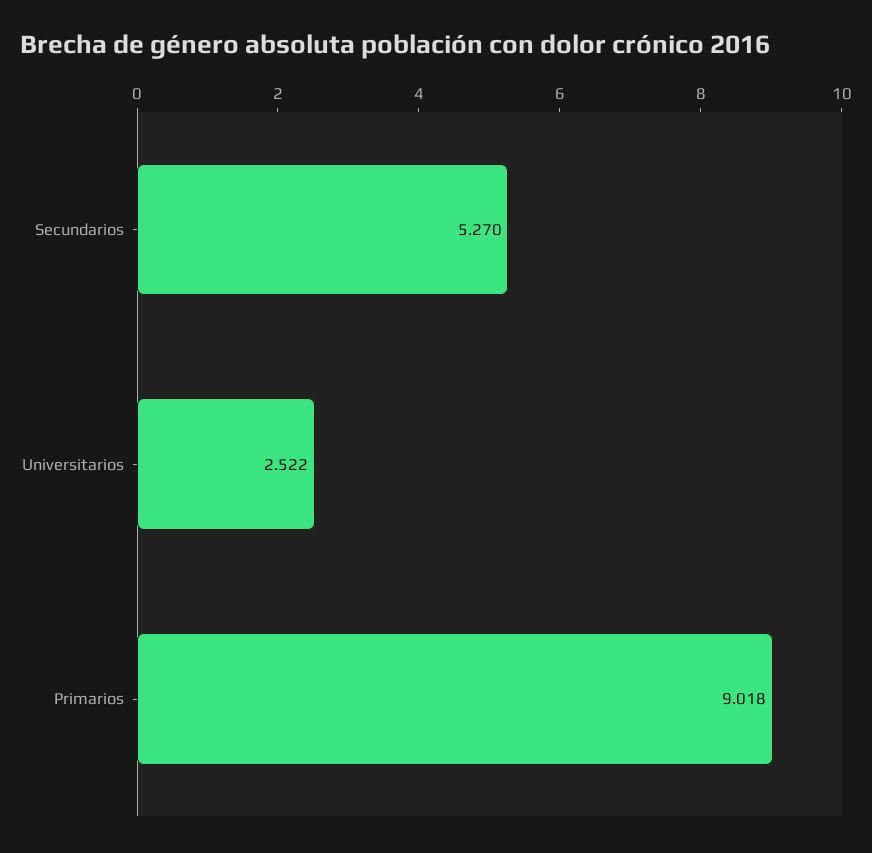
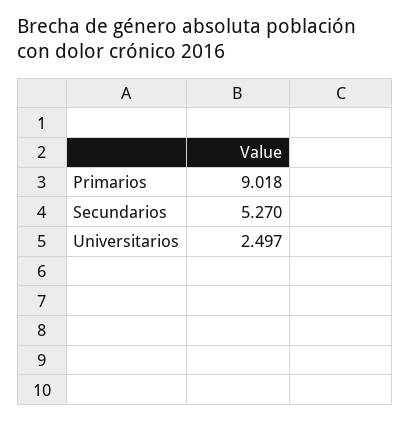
  {
    "Secundarios": 5.27,
-   "Universitarios": 2.522,
+   "Universitarios": 2.497,
    "Primarios": 9.018
  }

